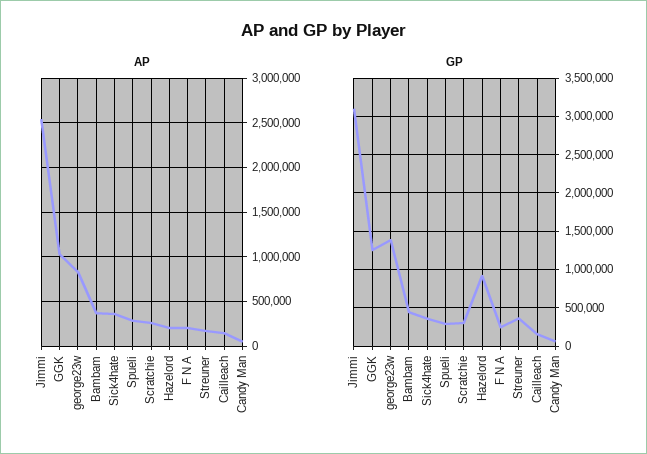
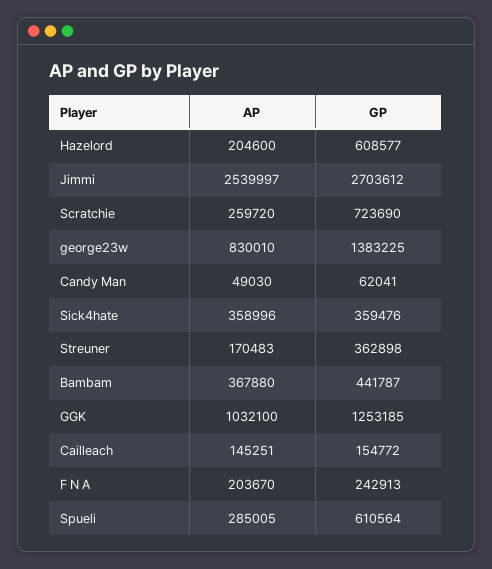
  {
    "AP": {
      "Jimmi": 2539997,
      "GGK": 1032100,
      "george23w": 830010,
      "Bambam": 367880,
      "Sick4hate": 358996,
      "Spueli": 285005,
      "Scratchie": 259720,
      "Hazelord": 204600,
      "F N A": 203670,
      "Streuner": 170483,
      "Cailleach": 145251,
      "Candy Man": 49030
    },
    "GP": {
-     "Jimmi": 3100000,
+     "Jimmi": 2703612,
      "GGK": 1253185,
      "george23w": 1383225,
      "Bambam": 441787,
      "Sick4hate": 359476,
-     "Spueli": 300000,
+     "Spueli": 610564,
-     "Scratchie": 300000,
+     "Scratchie": 723690,
-     "Hazelord": 900000,
+     "Hazelord": 608577,
      "F N A": 242913,
      "Streuner": 362898,
      "Cailleach": 154772,
      "Candy Man": 62041
    }
  }

